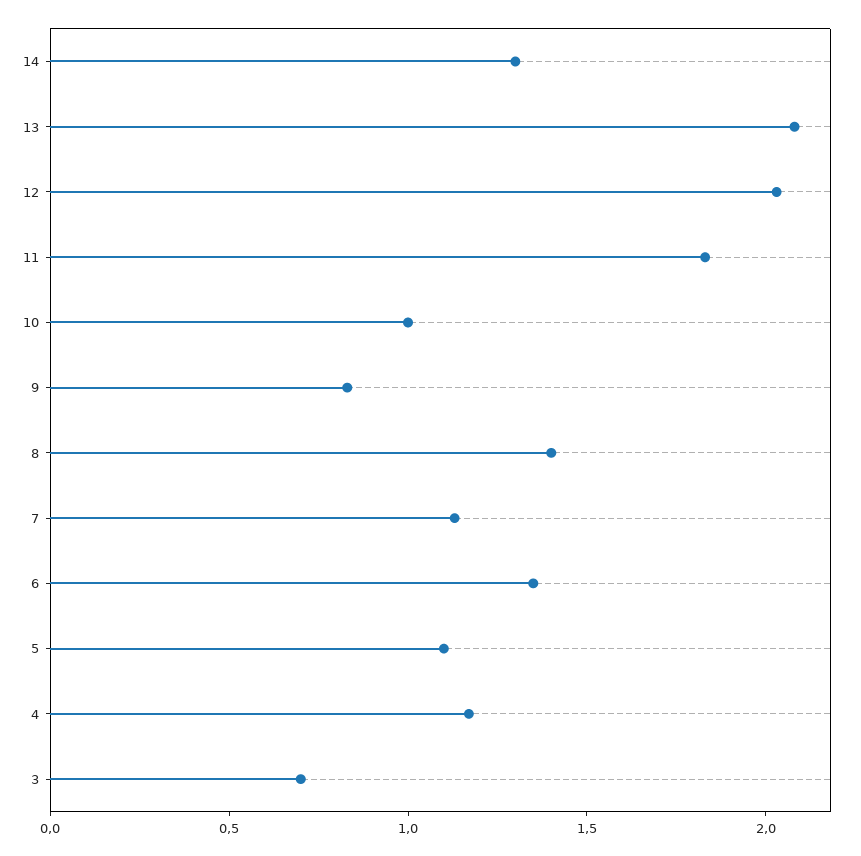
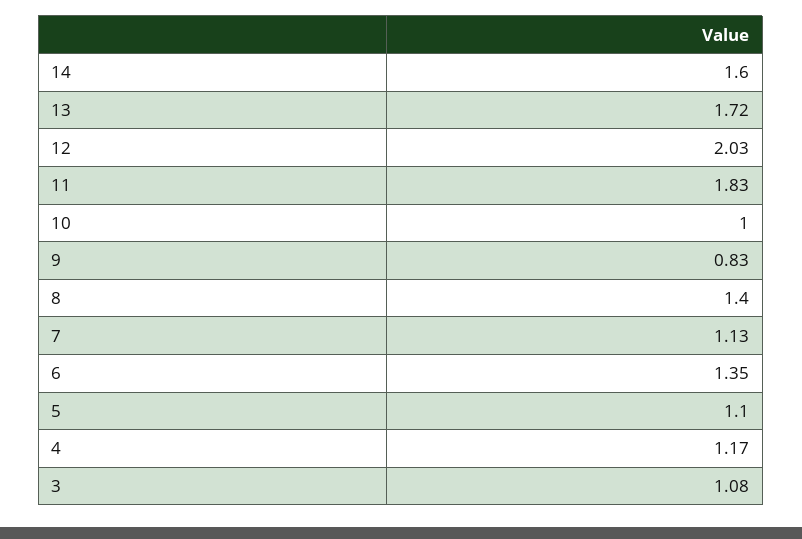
  {
-   "14": 1.3,
+   "14": 1.6,
-   "13": 2.1,
+   "13": 1.72,
    "12": 2.03,
    "11": 1.83,
    "10": 1,
    "9": 0.83,
    "8": 1.4,
    "7": 1.13,
    "6": 1.35,
    "5": 1.1,
    "4": 1.17,
-   "3": 0.7
+   "3": 1.08
  }

